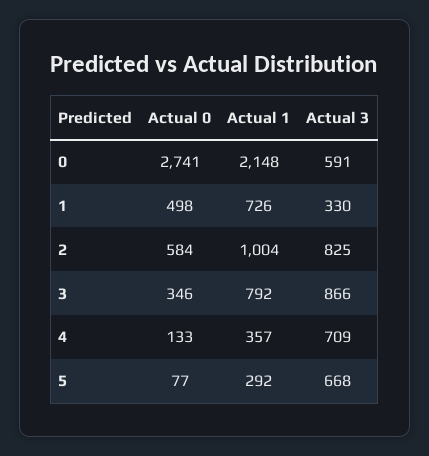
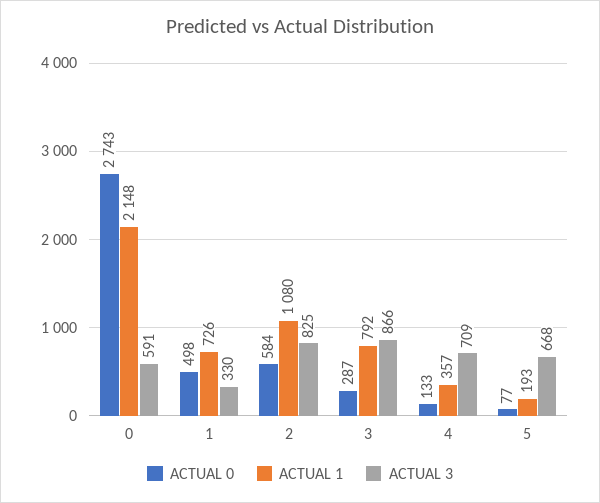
  {
    "Actual 0": {
-     "0": 2741,
+     "0": 2743,
      "1": 498,
      "2": 584,
-     "3": 346,
+     "3": 287,
      "4": 133,
      "5": 77
    },
    "Actual 1": {
      "0": 2148,
      "1": 726,
-     "2": 1004,
+     "2": 1080,
      "3": 792,
      "4": 357,
-     "5": 292
+     "5": 193
    },
    "Actual 3": {
      "0": 591,
      "1": 330,
      "2": 825,
      "3": 866,
      "4": 709,
      "5": 668
    }
  }

